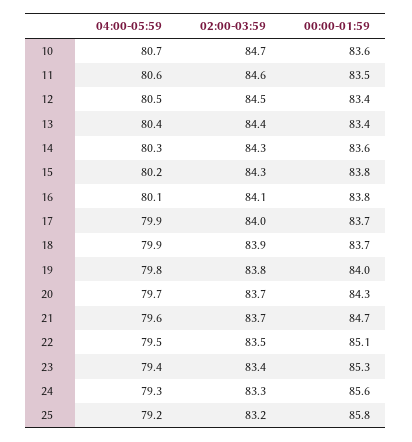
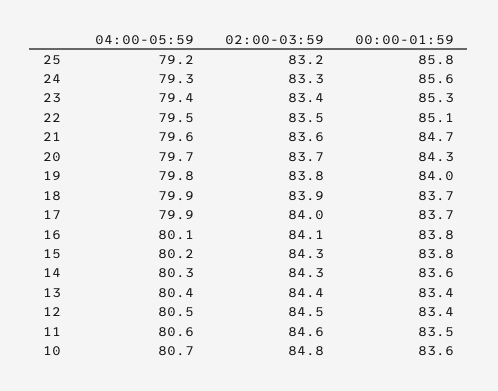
  {
    "04:00-05:59": {
      "10": 80.7,
      "11": 80.6,
      "12": 80.5,
      "13": 80.4,
      "14": 80.3,
      "15": 80.2,
      "16": 80.1,
      "17": 79.9,
      "18": 79.9,
      "19": 79.8,
      "20": 79.7,
      "21": 79.6,
      "22": 79.5,
      "23": 79.4,
      "24": 79.3,
      "25": 79.2
    },
    "02:00-03:59": {
-     "10": 84.7,
+     "10": 84.8,
      "11": 84.6,
      "12": 84.5,
      "13": 84.4,
      "14": 84.3,
      "15": 84.3,
      "16": 84.1,
      "17": 84,
      "18": 83.9,
      "19": 83.8,
      "20": 83.7,
-     "21": 83.7,
+     "21": 83.6,
      "22": 83.5,
      "23": 83.4,
      "24": 83.3,
      "25": 83.2
    },
    "00:00-01:59": {
      "10": 83.6,
      "11": 83.5,
      "12": 83.4,
      "13": 83.4,
      "14": 83.6,
      "15": 83.8,
      "16": 83.8,
      "17": 83.7,
      "18": 83.7,
      "19": 84,
      "20": 84.3,
      "21": 84.7,
      "22": 85.1,
      "23": 85.3,
      "24": 85.6,
      "25": 85.8
    }
  }

